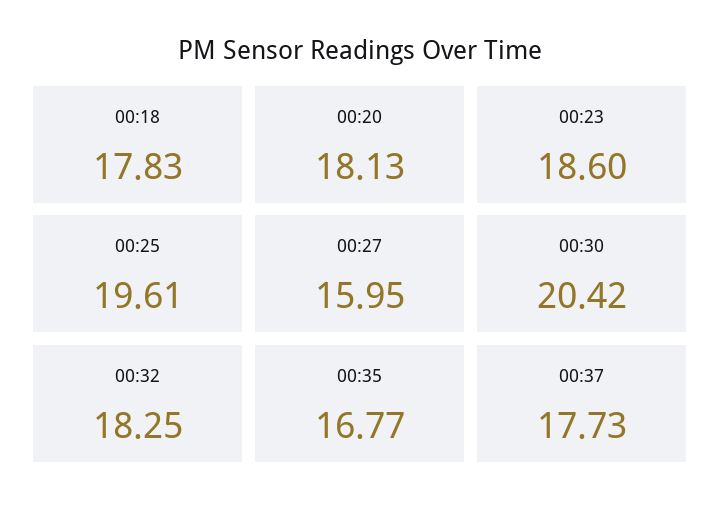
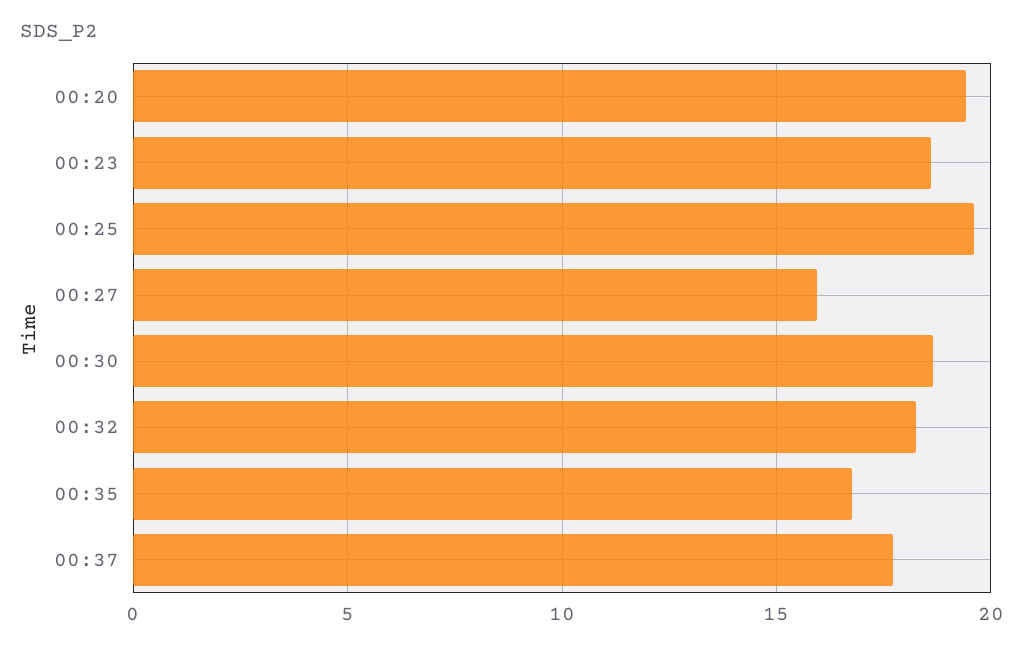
  {
-   "00:18": 17.83,
-   "00:20": 18.13,
+   "00:20": 19.5,
    "00:23": 18.6,
    "00:25": 19.61,
    "00:27": 15.95,
-   "00:30": 20.42,
+   "00:30": 18.5,
    "00:32": 18.25,
    "00:35": 16.77,
    "00:37": 17.73
  }

